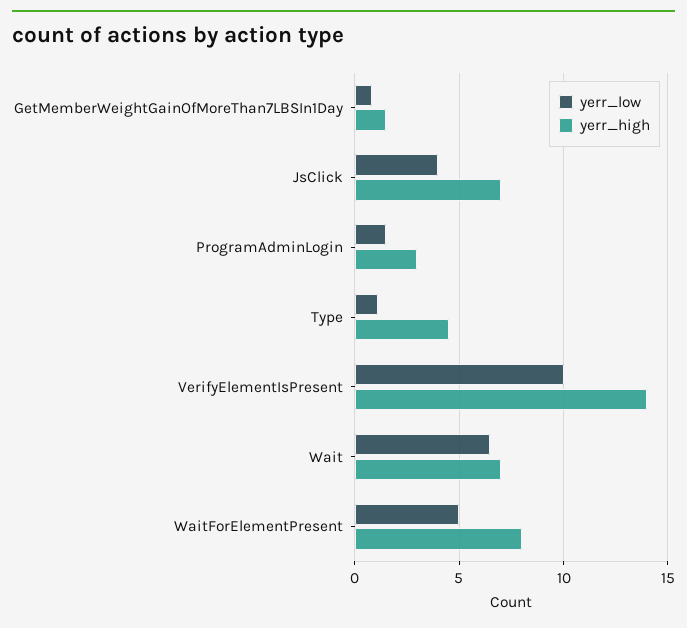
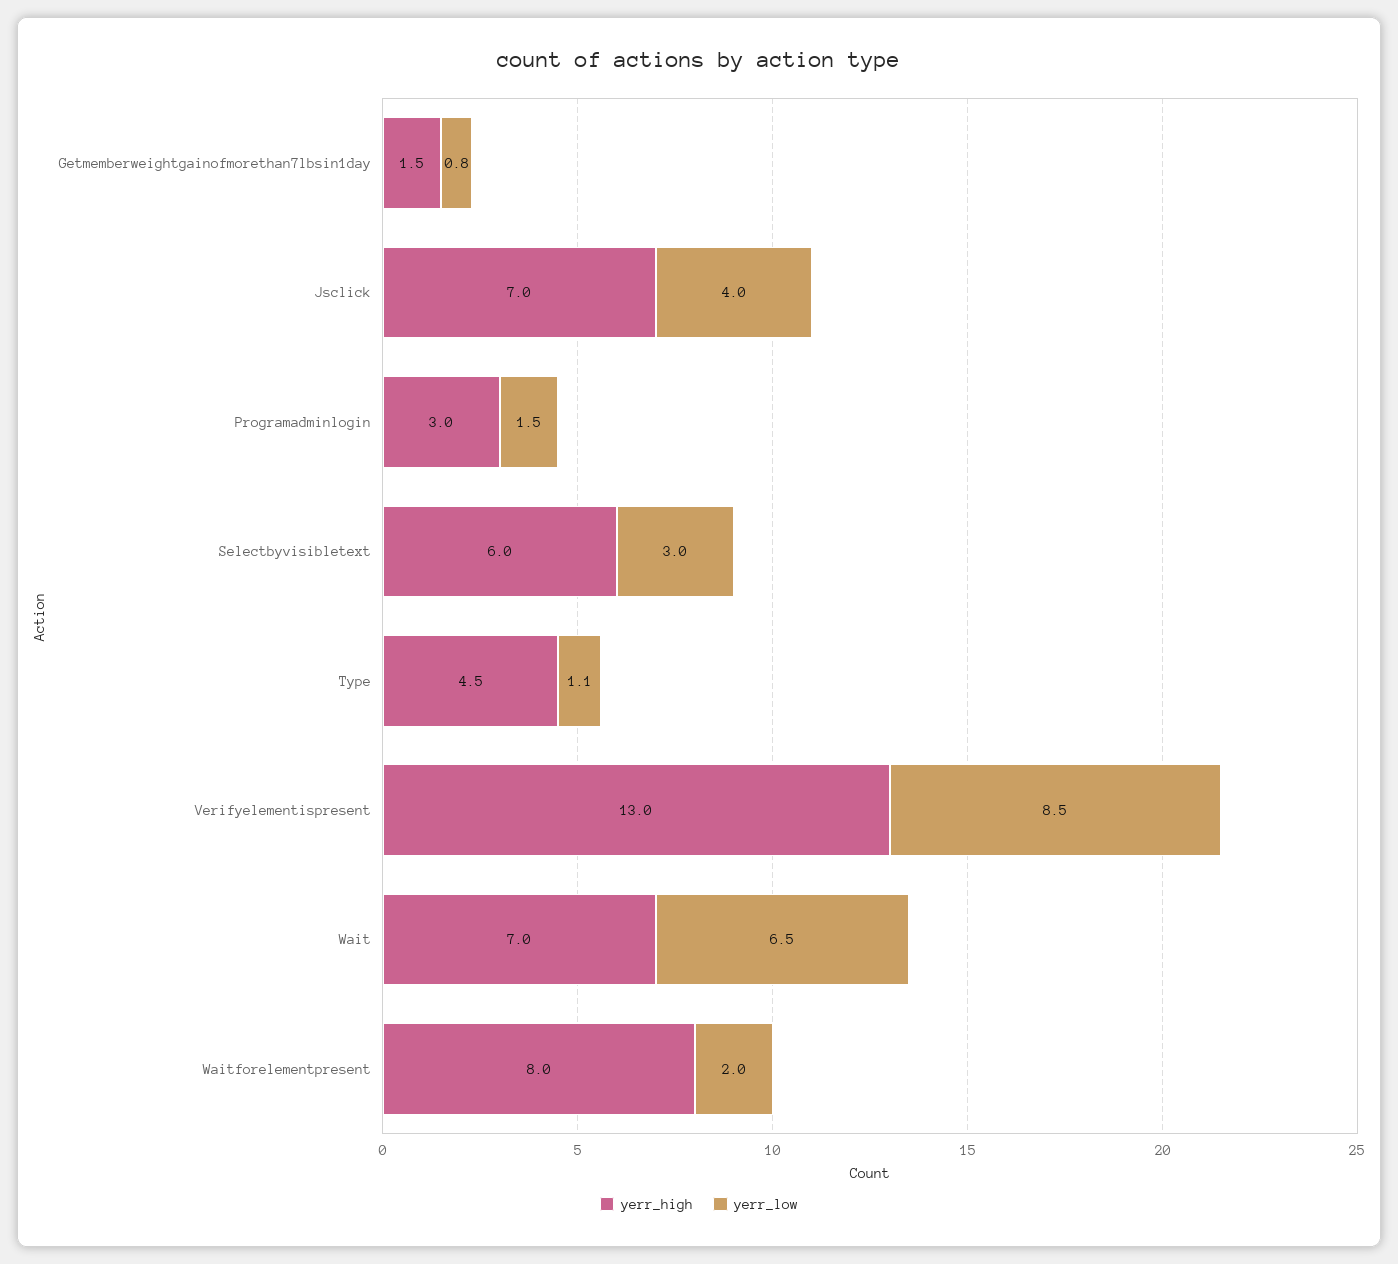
  {
    "yerr_low": {
      "GetMemberWeightGainOfMoreThan7LBSIn1Day": 0.8,
      "JsClick": 4,
      "ProgramAdminLogin": 1.5,
      "Type": 1.1,
-     "VerifyElementIsPresent": 10,
+     "VerifyElementIsPresent": 8.5,
      "Wait": 6.5,
-     "WaitForElementPresent": 5
+     "WaitForElementPresent": 2,
+     "Selectbyvisibletext": 3
    },
    "yerr_high": {
      "GetMemberWeightGainOfMoreThan7LBSIn1Day": 1.5,
      "JsClick": 7,
      "ProgramAdminLogin": 3,
      "Type": 4.5,
-     "VerifyElementIsPresent": 14,
+     "VerifyElementIsPresent": 13,
      "Wait": 7,
-     "WaitForElementPresent": 8
+     "WaitForElementPresent": 8,
+     "Selectbyvisibletext": 6
    }
  }

